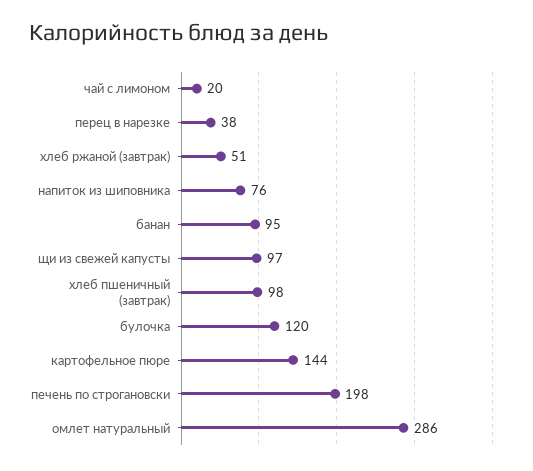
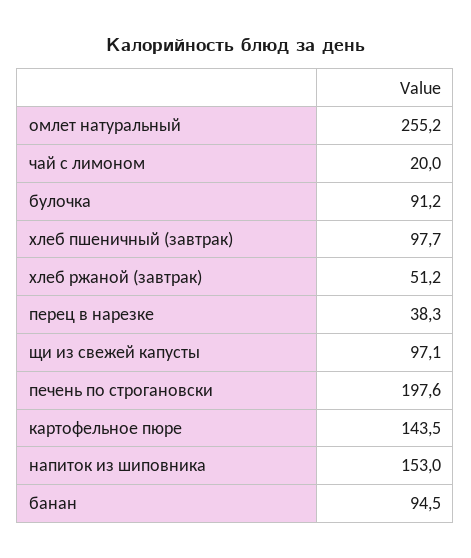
  {
    "чай с лимоном": 20,
    "перец в нарезке": 38.3,
    "хлеб ржаной (завтрак)": 51.2,
-   "напиток из шиповника": 76,
+   "напиток из шиповника": 153,
    "банан": 94.5,
    "щи из свежей капусты": 97.1,
    "хлеб пшеничный (завтрак)": 97.7,
-   "булочка": 120,
+   "булочка": 91.2,
    "картофельное пюре": 143.5,
    "печень по строгановски": 197.6,
-   "омлет натуральный": 286
+   "омлет натуральный": 255.2
  }

